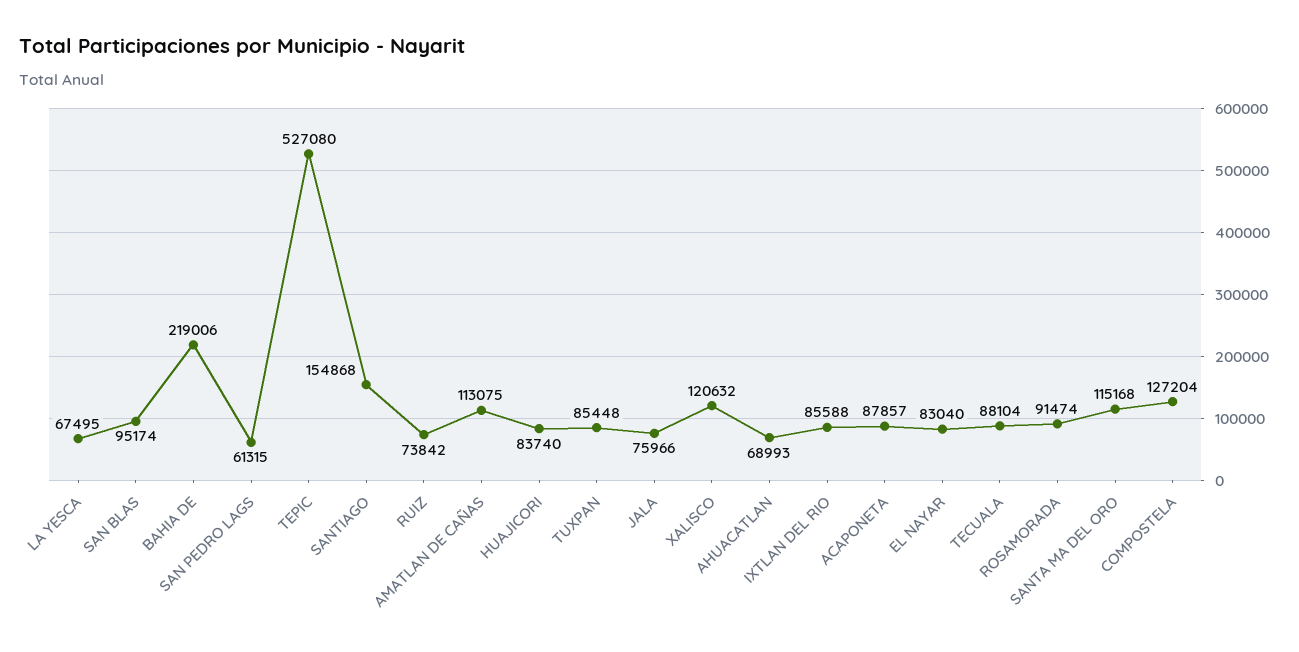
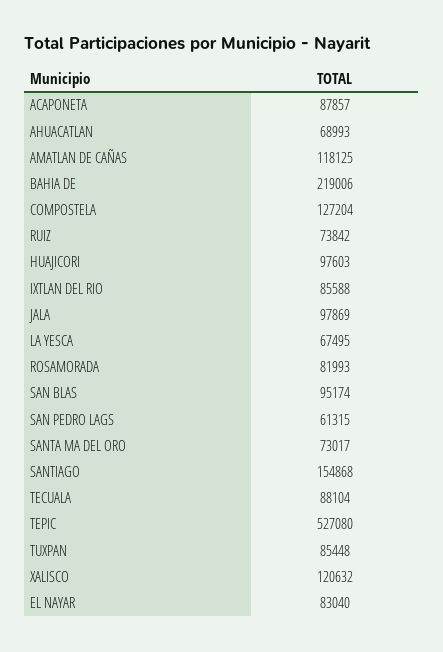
  {
    "LA YESCA": 67495,
    "SAN BLAS": 95174,
    "BAHIA DE": 219006,
    "SAN PEDRO LAGS": 61315,
    "TEPIC": 527080,
    "SANTIAGO": 154868,
    "RUIZ": 73842,
-   "AMATLAN DE CAÑAS": 113075,
+   "AMATLAN DE CAÑAS": 118125,
-   "HUAJICORI": 83740,
+   "HUAJICORI": 97603,
    "TUXPAN": 85448,
-   "JALA": 75966,
+   "JALA": 97869,
    "XALISCO": 120632,
    "AHUACATLAN": 68993,
    "IXTLAN DEL RIO": 85588,
    "ACAPONETA": 87857,
    "EL NAYAR": 83040,
    "TECUALA": 88104,
-   "ROSAMORADA": 91474,
+   "ROSAMORADA": 81993,
-   "SANTA MA DEL ORO": 115168,
+   "SANTA MA DEL ORO": 73017,
    "COMPOSTELA": 127204
  }

